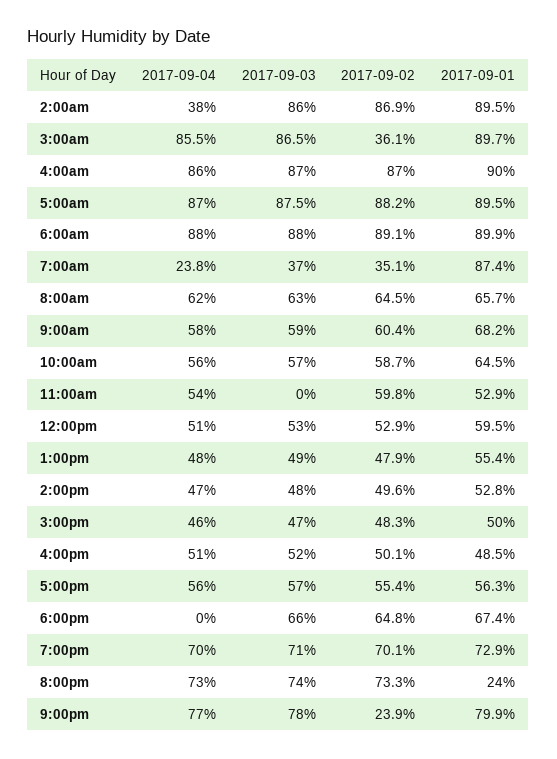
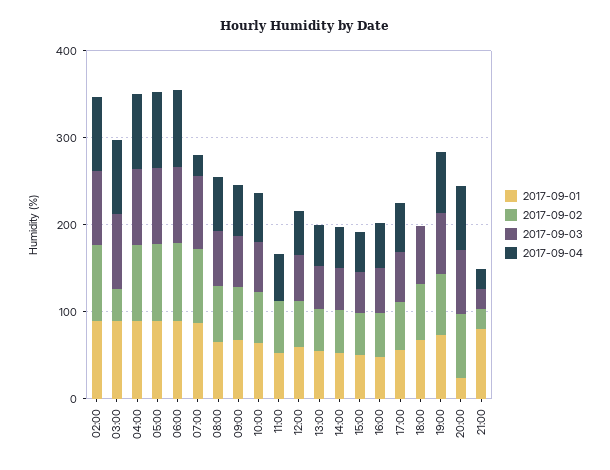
  {
    "2017-09-04": {
-     "2:00am": 38,
+     "2:00am": 80,
      "3:00am": 85.5,
      "4:00am": 86,
      "5:00am": 87,
      "6:00am": 88,
      "7:00am": 23.8,
      "8:00am": 62,
      "9:00am": 58,
      "10:00am": 56,
      "11:00am": 54,
      "12:00pm": 51,
      "1:00pm": 48,
      "2:00pm": 47,
      "3:00pm": 46,
      "4:00pm": 51,
      "5:00pm": 56,
      "6:00pm": 0,
      "7:00pm": 70,
      "8:00pm": 73,
-     "9:00pm": 77
+     "9:00pm": 20
    },
    "2017-09-03": {
      "2:00am": 86,
      "3:00am": 86.5,
      "4:00am": 87,
      "5:00am": 87.5,
      "6:00am": 88,
-     "7:00am": 37,
+     "7:00am": 80,
      "8:00am": 63,
      "9:00am": 59,
      "10:00am": 57,
      "11:00am": 0,
      "12:00pm": 53,
      "1:00pm": 49,
      "2:00pm": 48,
      "3:00pm": 47,
      "4:00pm": 52,
      "5:00pm": 57,
      "6:00pm": 66,
      "7:00pm": 71,
      "8:00pm": 74,
-     "9:00pm": 78
+     "9:00pm": 20
    },
    "2017-09-02": {
      "2:00am": 86.9,
      "3:00am": 36.1,
      "4:00am": 87,
      "5:00am": 88.2,
      "6:00am": 89.1,
-     "7:00am": 35.1,
+     "7:00am": 80,
      "8:00am": 64.5,
      "9:00am": 60.4,
      "10:00am": 58.7,
      "11:00am": 59.8,
      "12:00pm": 52.9,
      "1:00pm": 47.9,
      "2:00pm": 49.6,
      "3:00pm": 48.3,
      "4:00pm": 50.1,
      "5:00pm": 55.4,
      "6:00pm": 64.8,
      "7:00pm": 70.1,
      "8:00pm": 73.3,
      "9:00pm": 23.9
    },
    "2017-09-01": {
      "2:00am": 89.5,
      "3:00am": 89.7,
      "4:00am": 90,
      "5:00am": 89.5,
      "6:00am": 89.9,
      "7:00am": 87.4,
      "8:00am": 65.7,
      "9:00am": 68.2,
      "10:00am": 64.5,
      "11:00am": 52.9,
      "12:00pm": 59.5,
      "1:00pm": 55.4,
      "2:00pm": 52.8,
      "3:00pm": 50,
      "4:00pm": 48.5,
      "5:00pm": 56.3,
      "6:00pm": 67.4,
      "7:00pm": 72.9,
      "8:00pm": 24,
      "9:00pm": 79.9
    }
  }

